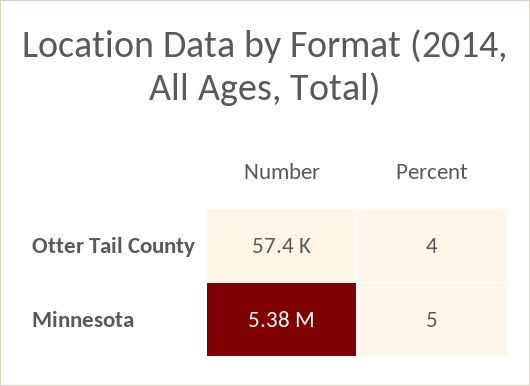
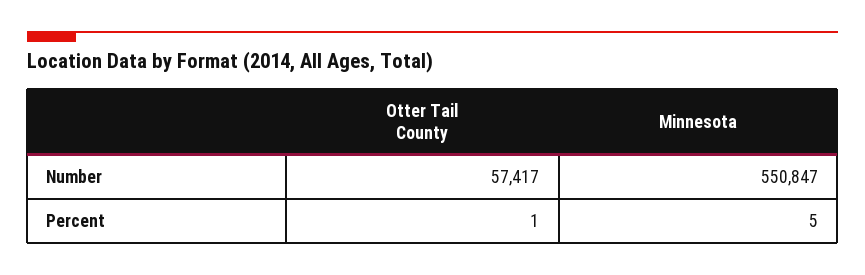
  {
    "Number": {
      "Otter Tail County": 57417,
-     "Minnesota": 5380000
+     "Minnesota": 550847
    },
    "Percent": {
-     "Otter Tail County": 4,
+     "Otter Tail County": 1,
      "Minnesota": 5
    }
  }

